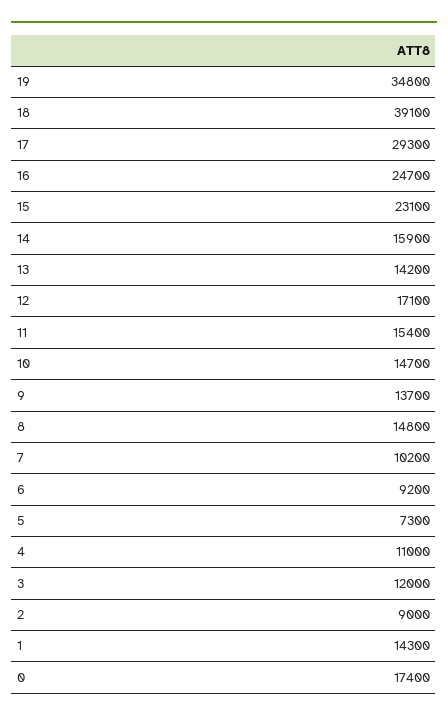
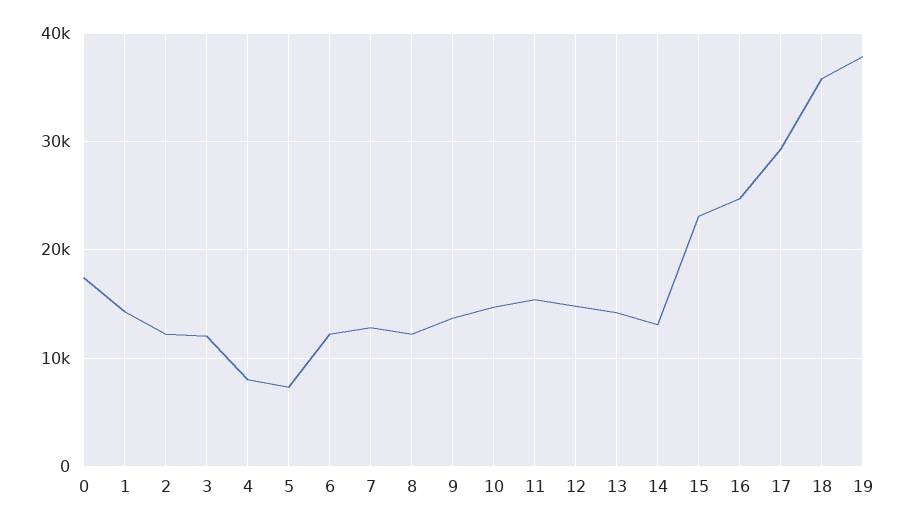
  {
-   "19": 34800,
+   "19": 38000,
-   "18": 39100,
+   "18": 36000,
    "17": 29300,
    "16": 24700,
    "15": 23100,
-   "14": 15900,
+   "14": 13000,
    "13": 14200,
-   "12": 17100,
+   "12": 15000,
    "11": 15400,
    "10": 14700,
    "9": 13700,
-   "8": 14800,
+   "8": 12000,
-   "7": 10200,
+   "7": 13000,
-   "6": 9200,
+   "6": 12000,
    "5": 7300,
-   "4": 11000,
+   "4": 8000,
    "3": 12000,
-   "2": 9000,
+   "2": 12000,
    "1": 14300,
    "0": 17400
  }

